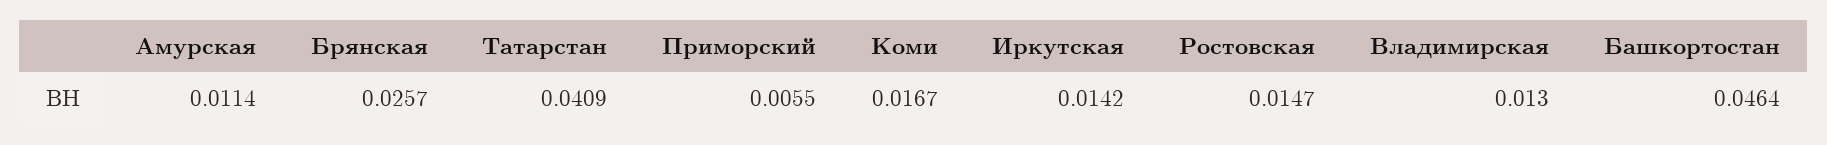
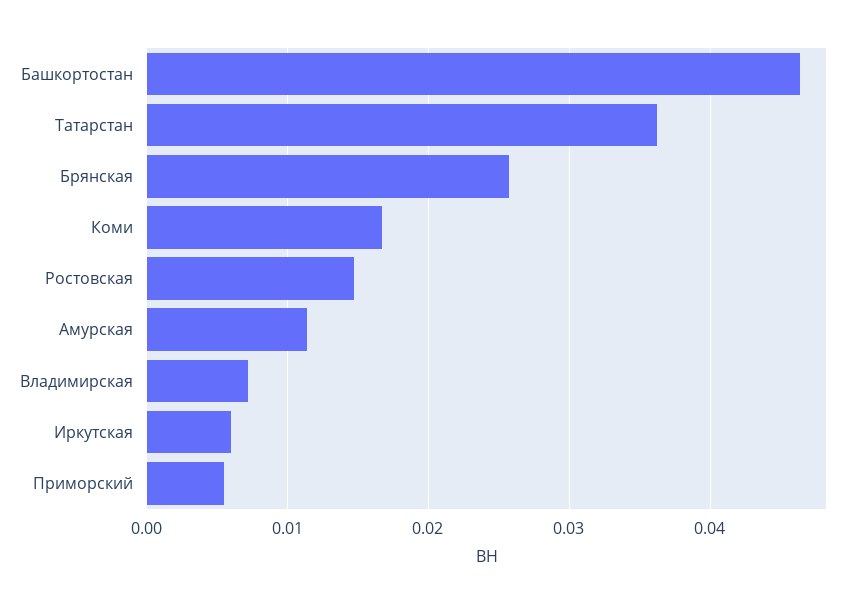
  {
    "Амурская": 0.0114,
    "Брянская": 0.0257,
-   "Татарстан": 0.0409,
+   "Татарстан": 0.036,
    "Приморский": 0.0055,
    "Коми": 0.0167,
-   "Иркутская": 0.0142,
+   "Иркутская": 0.006,
    "Ростовская": 0.0147,
-   "Владимирская": 0.013,
+   "Владимирская": 0.007,
    "Башкортостан": 0.0464
  }

